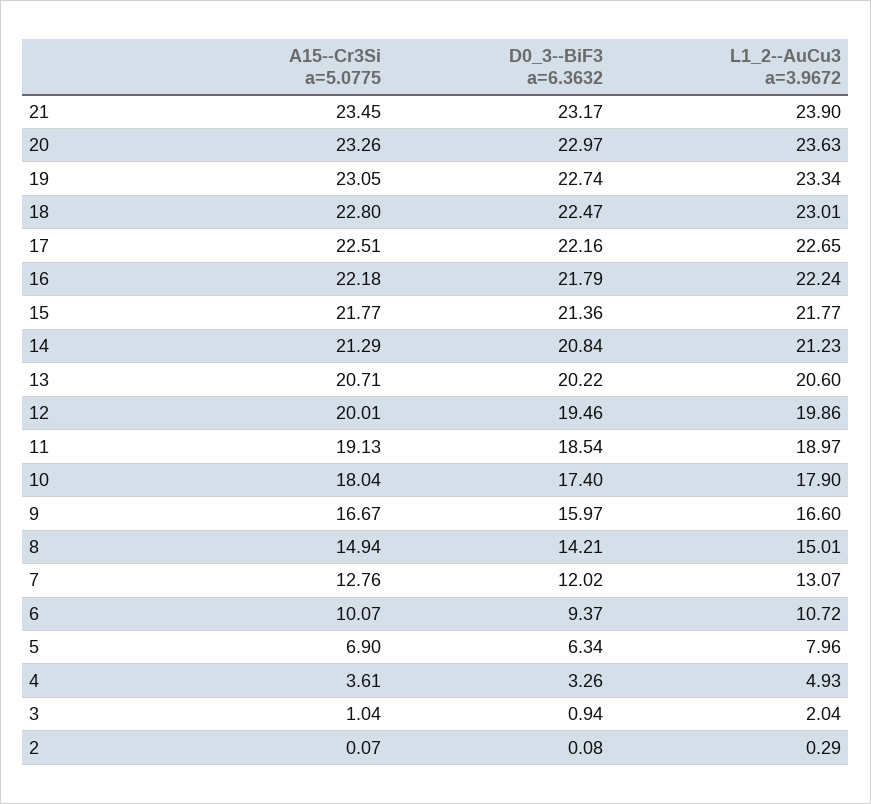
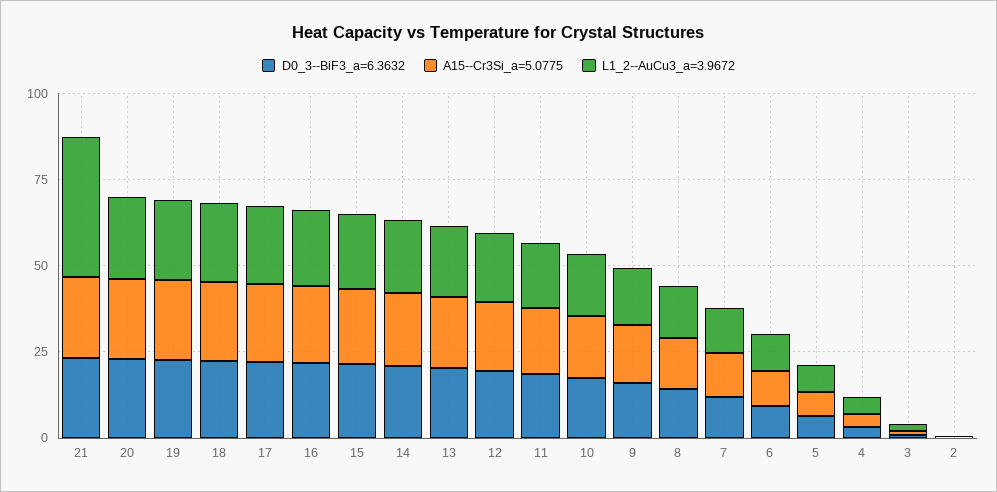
  {
    "A15--Cr3Si a=5.0775": {
      "21": 23.45,
      "20": 23.26,
      "19": 23.05,
      "18": 22.8,
      "17": 22.51,
      "16": 22.18,
      "15": 21.77,
      "14": 21.29,
      "13": 20.71,
      "12": 20.01,
      "11": 19.13,
      "10": 18.04,
      "9": 16.67,
      "8": 14.94,
      "7": 12.76,
      "6": 10.07,
      "5": 6.9,
      "4": 3.61,
      "3": 1.04,
      "2": 0.07
    },
    "D0_3--BiF3 a=6.3632": {
      "21": 23.17,
      "20": 22.97,
      "19": 22.74,
      "18": 22.47,
      "17": 22.16,
      "16": 21.79,
      "15": 21.36,
      "14": 20.84,
      "13": 20.22,
      "12": 19.46,
      "11": 18.54,
      "10": 17.4,
      "9": 15.97,
      "8": 14.21,
      "7": 12.02,
      "6": 9.37,
      "5": 6.34,
      "4": 3.26,
      "3": 0.94,
      "2": 0.08
    },
    "L1_2--AuCu3 a=3.9672": {
-     "21": 23.9,
+     "21": 40,
      "20": 23.63,
      "19": 23.34,
      "18": 23.01,
      "17": 22.65,
      "16": 22.24,
      "15": 21.77,
      "14": 21.23,
      "13": 20.6,
      "12": 19.86,
      "11": 18.97,
      "10": 17.9,
      "9": 16.6,
      "8": 15.01,
      "7": 13.07,
      "6": 10.72,
      "5": 7.96,
      "4": 4.93,
      "3": 2.04,
      "2": 0.29
    }
  }

